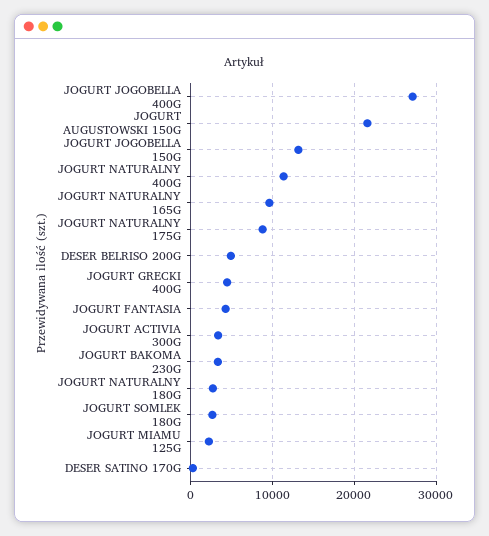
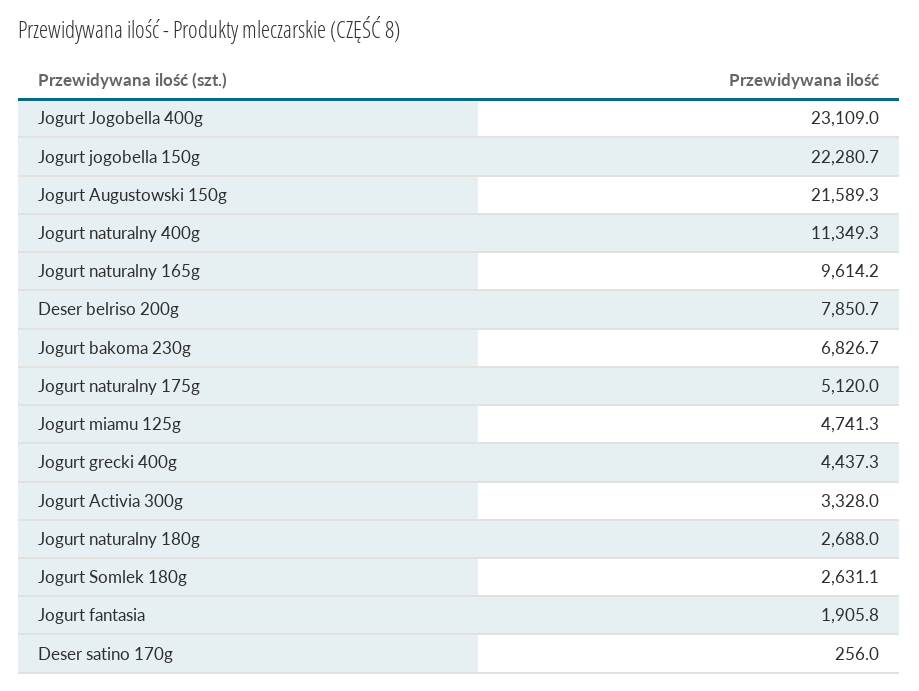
  {
-   "JOGURT JOGOBELLA 400G": 27000,
+   "JOGURT JOGOBELLA 400G": 23109,
    "JOGURT AUGUSTOWSKI 150G": 21589.3,
-   "JOGURT JOGOBELLA 150G": 13000,
+   "JOGURT JOGOBELLA 150G": 22280.7,
    "JOGURT NATURALNY 400G": 11349.3,
    "JOGURT NATURALNY 165G": 9614.2,
-   "JOGURT NATURALNY 175G": 9000,
+   "JOGURT NATURALNY 175G": 5120,
-   "DESER BELRISO 200G": 5000,
+   "DESER BELRISO 200G": 7850.7,
    "JOGURT GRECKI 400G": 4437.3,
-   "JOGURT FANTASIA": 4000,
+   "JOGURT FANTASIA": 1905.8,
    "JOGURT ACTIVIA 300G": 3328,
-   "JOGURT BAKOMA 230G": 3000,
+   "JOGURT BAKOMA 230G": 6826.7,
    "JOGURT NATURALNY 180G": 2688,
    "JOGURT SOMLEK 180G": 2631.1,
-   "JOGURT MIAMU 125G": 2000,
+   "JOGURT MIAMU 125G": 4741.3,
    "DESER SATINO 170G": 256
  }

